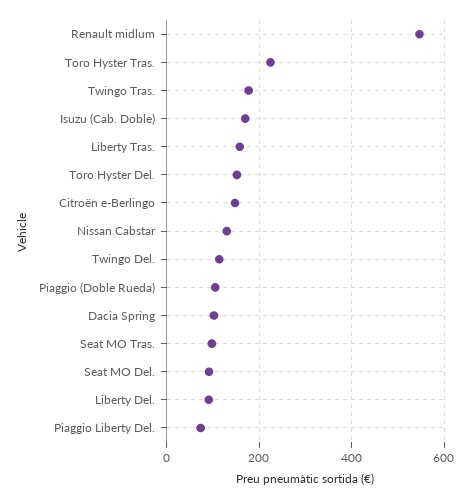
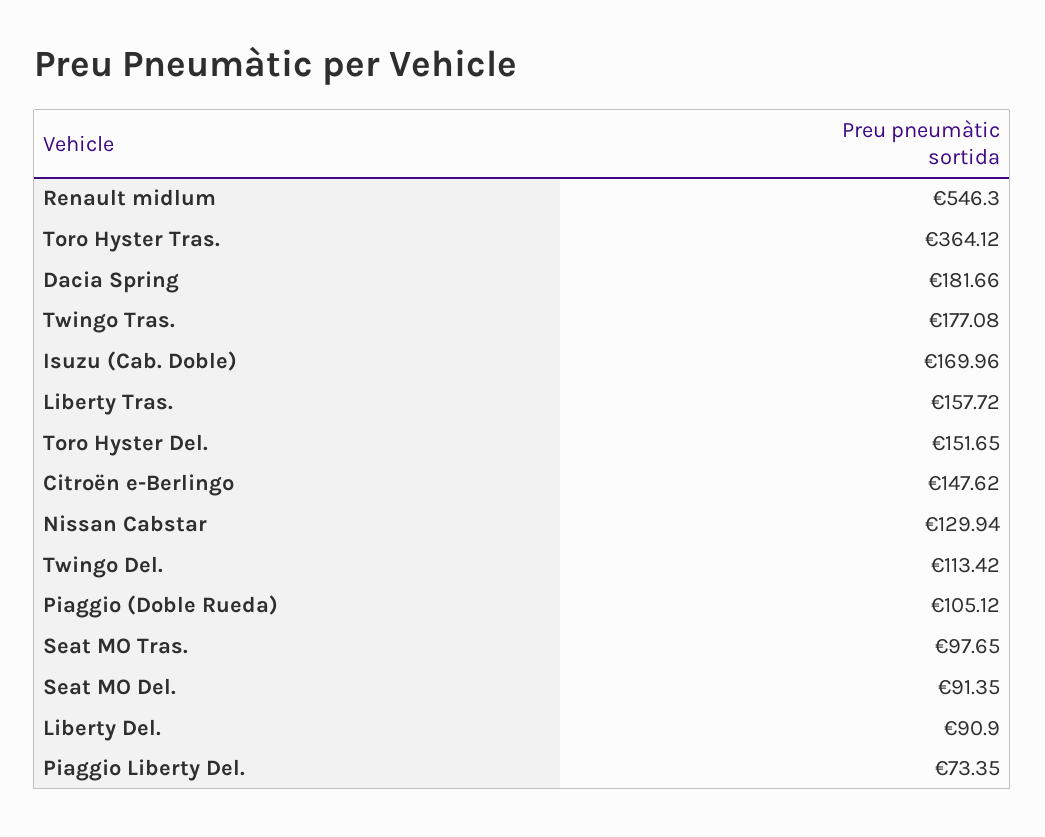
  {
    "Renault midlum": 546.3,
-   "Toro Hyster Tras.": 220,
+   "Toro Hyster Tras.": 364.12,
    "Twingo Tras.": 177.08,
    "Isuzu (Cab. Doble)": 169.96,
    "Liberty Tras.": 157.72,
    "Toro Hyster Del.": 151.65,
    "Citroën e-Berlingo": 147.62,
    "Nissan Cabstar": 129.94,
    "Twingo Del.": 113.42,
    "Piaggio (Doble Rueda)": 105.12,
-   "Dacia Spring": 100,
+   "Dacia Spring": 181.66,
    "Seat MO Tras.": 97.65,
    "Seat MO Del.": 91.35,
    "Liberty Del.": 90.9,
    "Piaggio Liberty Del.": 73.35
  }

